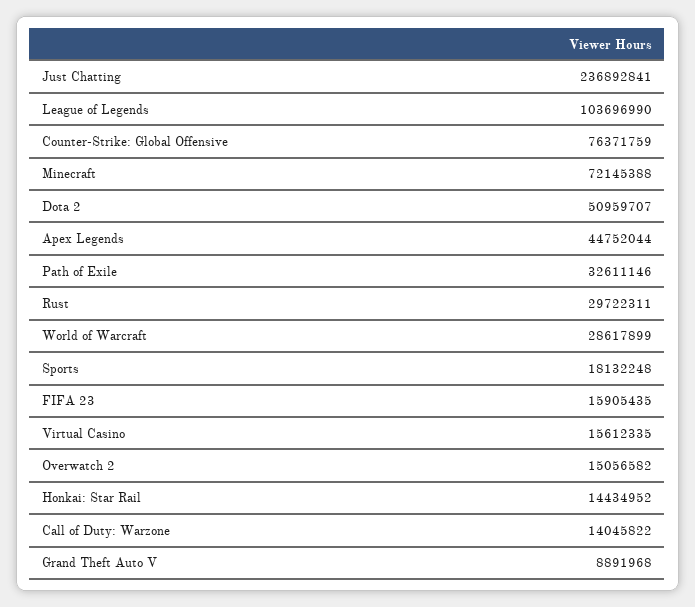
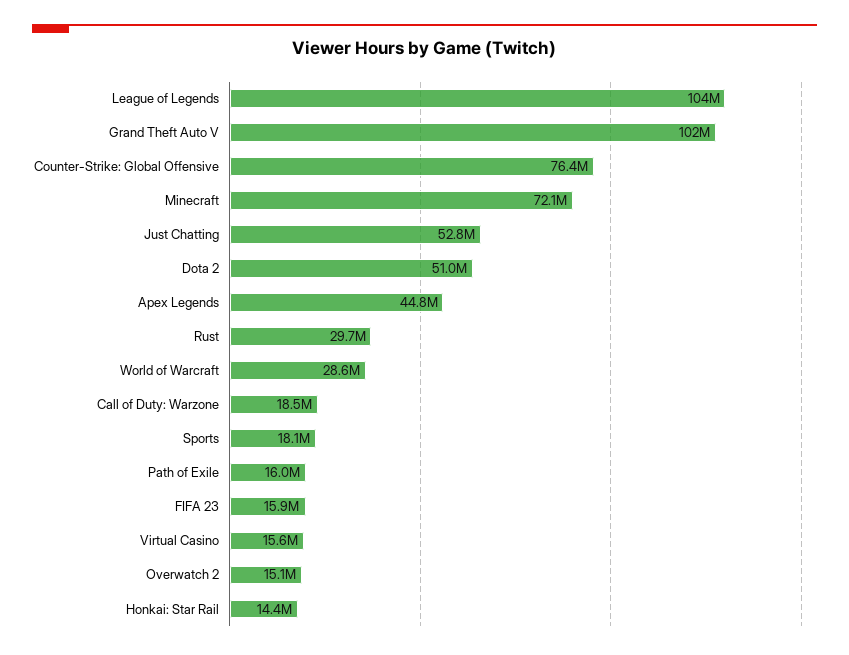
  {
-   "Just Chatting": 236892841,
+   "Just Chatting": 52800000,
    "League of Legends": 103696990,
    "Counter-Strike: Global Offensive": 76371759,
    "Minecraft": 72145388,
    "Dota 2": 50959707,
    "Apex Legends": 44752044,
-   "Path of Exile": 32611146,
+   "Path of Exile": 16000000,
    "Rust": 29722311,
    "World of Warcraft": 28617899,
    "Sports": 18132248,
    "FIFA 23": 15905435,
    "Virtual Casino": 15612335,
    "Overwatch 2": 15056582,
    "Honkai: Star Rail": 14434952,
-   "Call of Duty: Warzone": 14045822,
+   "Call of Duty: Warzone": 18500000,
-   "Grand Theft Auto V": 8891968
+   "Grand Theft Auto V": 102000000
  }

